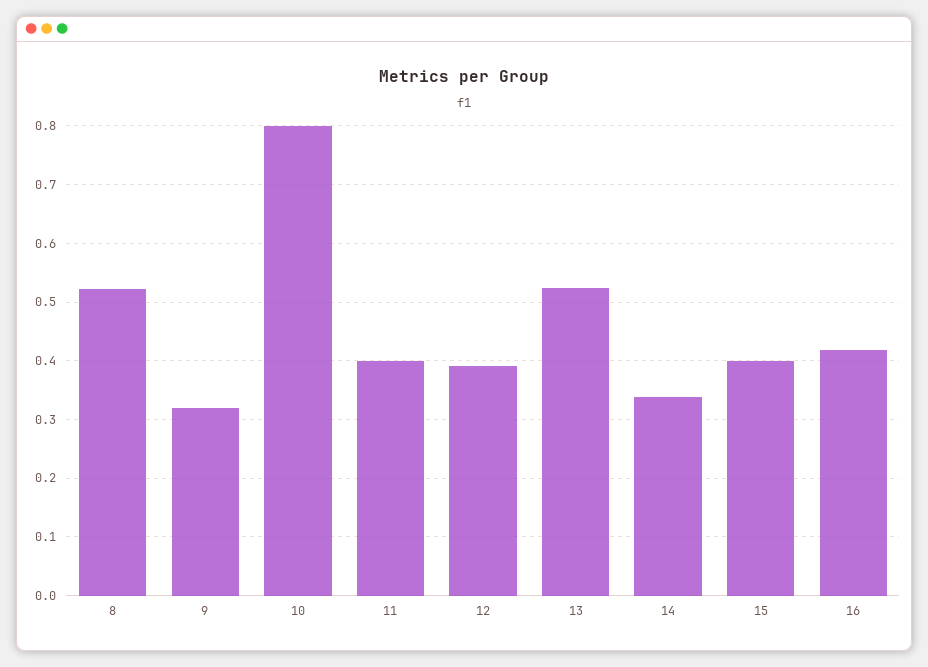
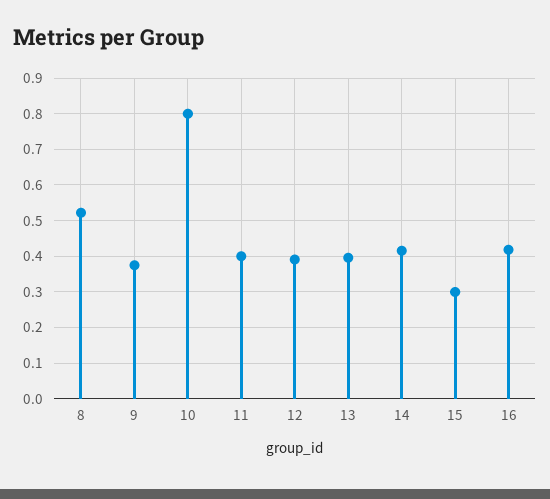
  {
    "8": 0.52,
-   "9": 0.32,
+   "9": 0.38,
    "10": 0.8,
    "11": 0.4,
    "12": 0.4,
-   "13": 0.52,
+   "13": 0.4,
-   "14": 0.34,
+   "14": 0.42,
-   "15": 0.4,
+   "15": 0.3,
    "16": 0.42
  }

